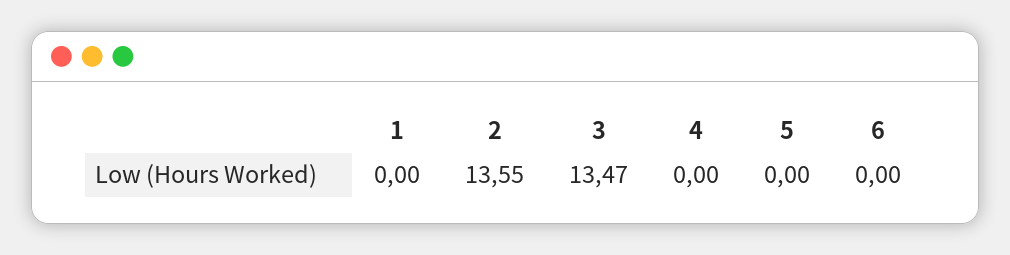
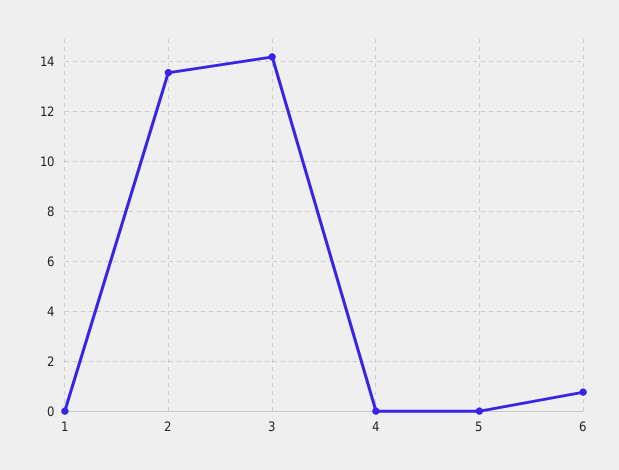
  {
    "1": 0,
    "2": 13.55,
-   "3": 13.47,
+   "3": 14.25,
    "4": 0,
    "5": 0,
-   "6": 0
+   "6": 0.75
  }

